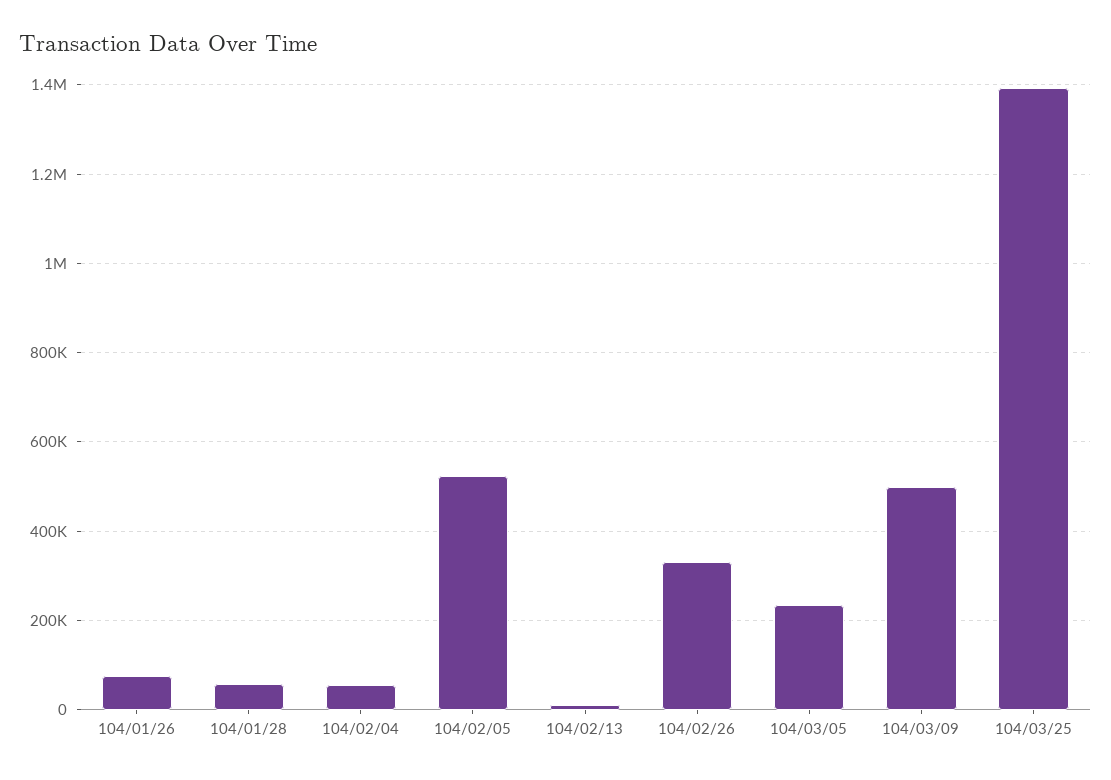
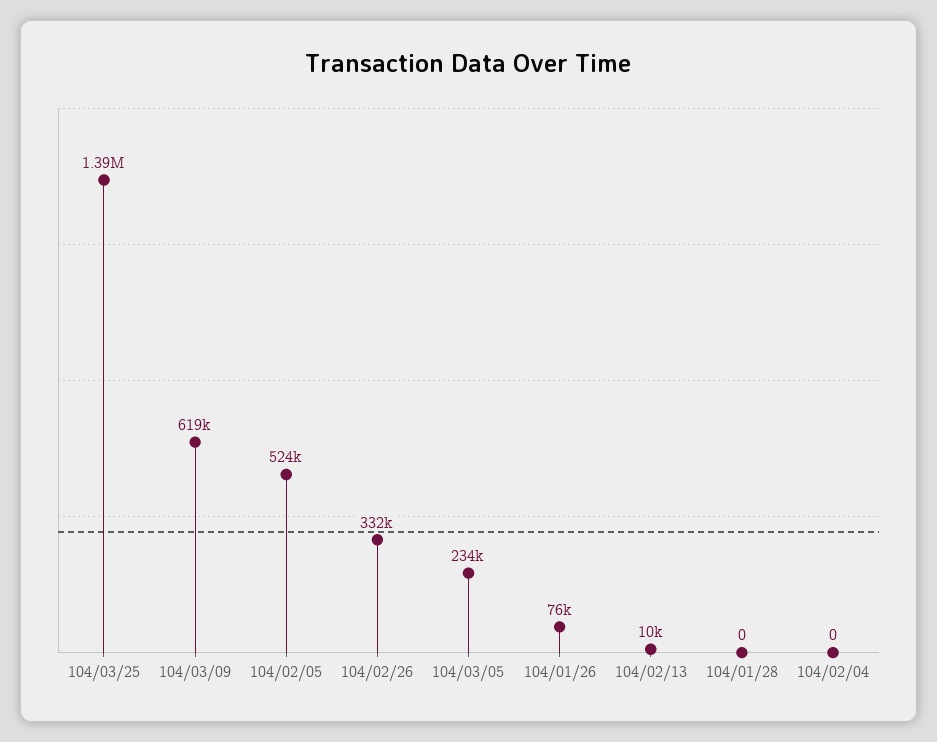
  {
    "104/01/26": 76000,
-   "104/01/28": 60000,
+   "104/01/28": 0,
-   "104/02/04": 60000,
+   "104/02/04": 0,
    "104/02/05": 524000,
    "104/02/13": 10000,
    "104/02/26": 332000,
    "104/03/05": 234000,
-   "104/03/09": 500000,
+   "104/03/09": 619000,
    "104/03/25": 1390000
  }

